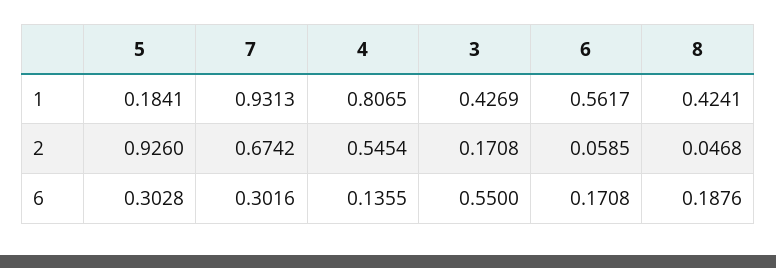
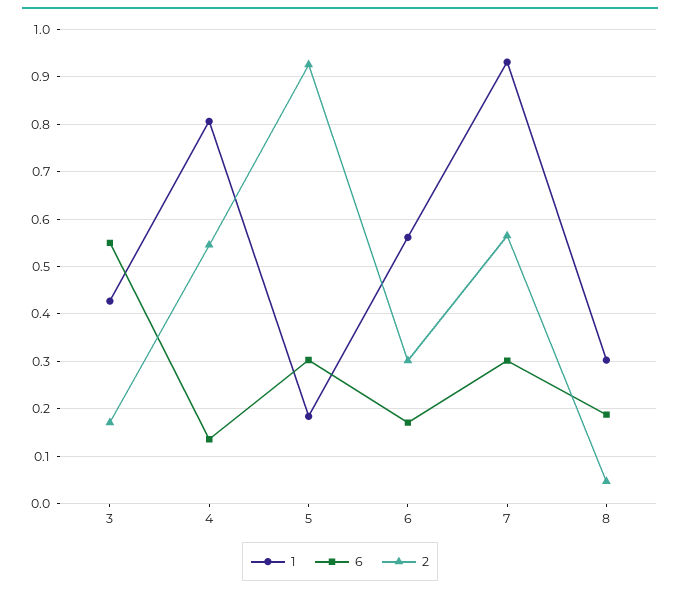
  {
    "1": {
      "5": 0.1841,
      "7": 0.9313,
      "4": 0.8065,
      "3": 0.4269,
      "6": 0.5617,
-     "8": 0.4241
+     "8": 0.3
    },
    "2": {
      "5": 0.926,
-     "7": 0.6742,
+     "7": 0.56,
      "4": 0.5454,
      "3": 0.1708,
-     "6": 0.0585,
+     "6": 0.3,
      "8": 0.0468
    },
    "6": {
      "5": 0.3028,
      "7": 0.3016,
      "4": 0.1355,
      "3": 0.55,
      "6": 0.1708,
      "8": 0.1876
    }
  }

